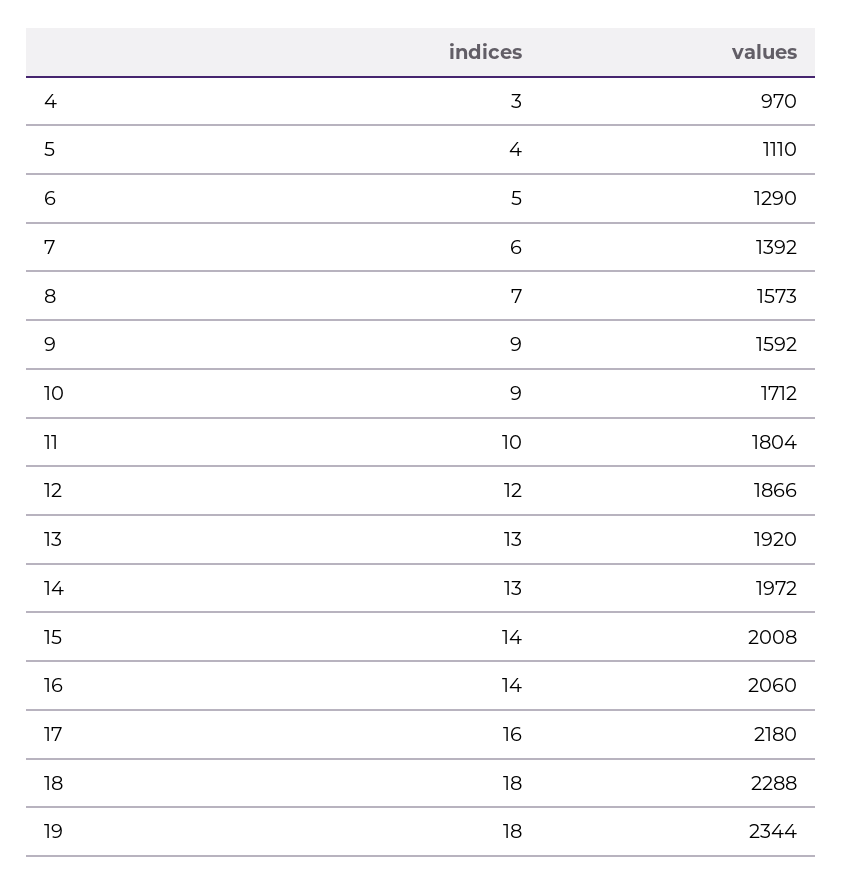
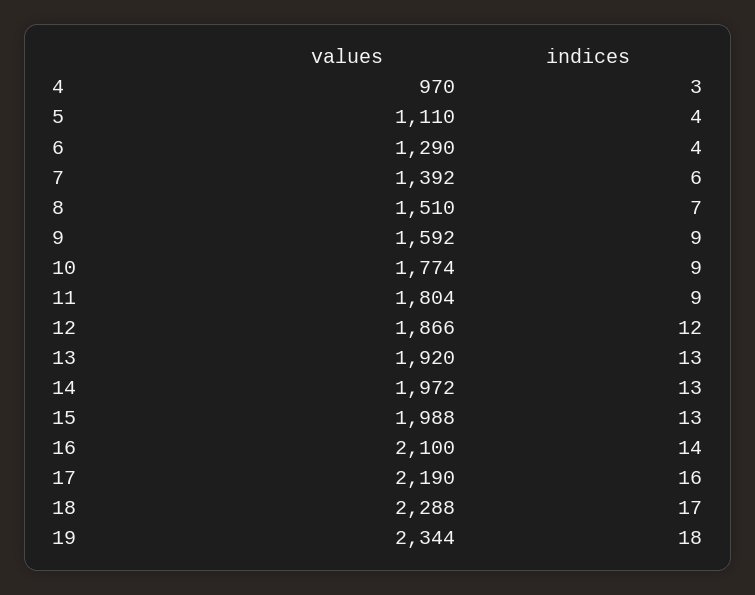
  {
    "indices": {
      "4": 3,
      "5": 4,
-     "6": 5,
+     "6": 4,
      "7": 6,
      "8": 7,
      "9": 9,
      "10": 9,
-     "11": 10,
+     "11": 9,
      "12": 12,
      "13": 13,
      "14": 13,
-     "15": 14,
+     "15": 13,
      "16": 14,
      "17": 16,
-     "18": 18,
+     "18": 17,
      "19": 18
    },
    "values": {
      "4": 970,
      "5": 1110,
      "6": 1290,
      "7": 1392,
-     "8": 1573,
+     "8": 1510,
      "9": 1592,
-     "10": 1712,
+     "10": 1774,
      "11": 1804,
      "12": 1866,
      "13": 1920,
      "14": 1972,
-     "15": 2008,
+     "15": 1988,
-     "16": 2060,
+     "16": 2100,
-     "17": 2180,
+     "17": 2190,
      "18": 2288,
      "19": 2344
    }
  }

